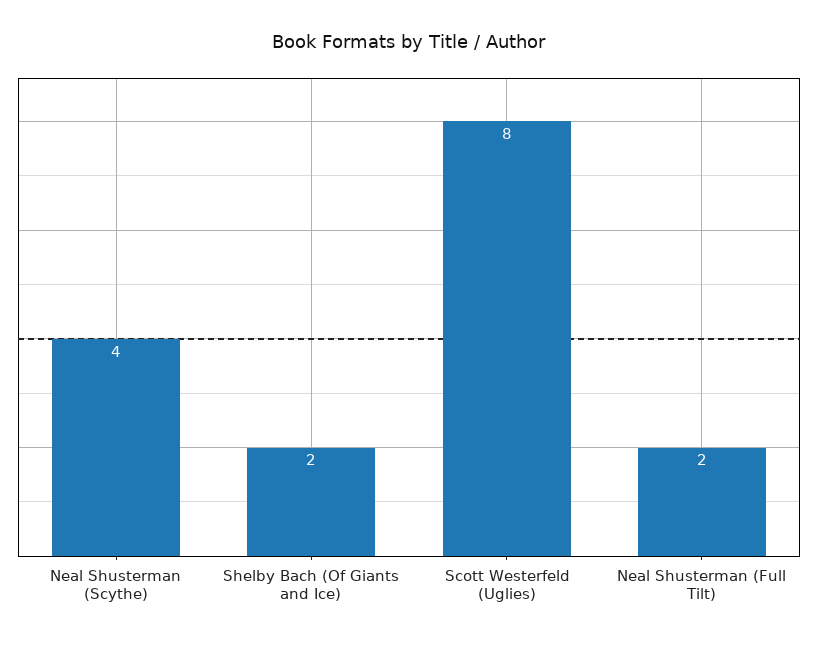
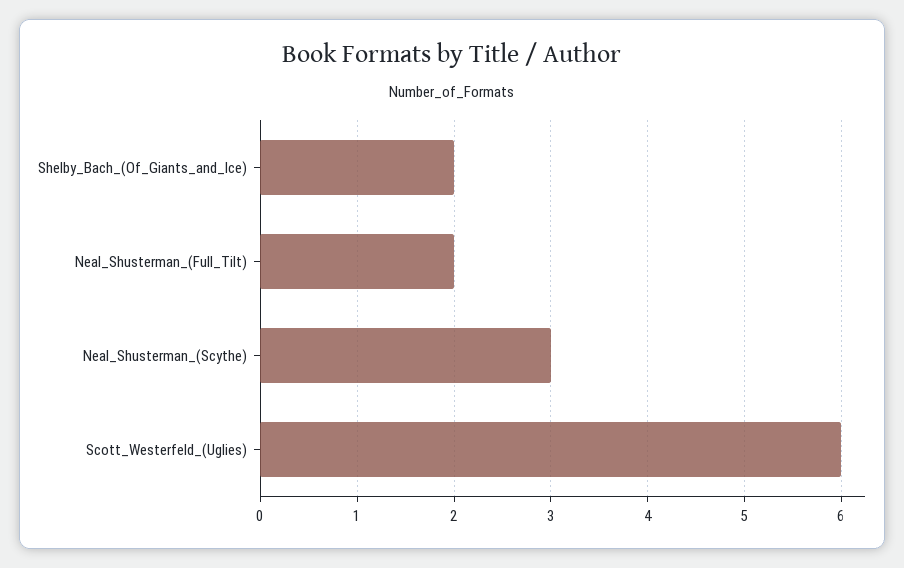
  {
-   "Neal Shusterman (Scythe)": 4,
+   "Neal Shusterman (Scythe)": 3,
    "Shelby Bach (Of Giants and Ice)": 2,
-   "Scott Westerfeld (Uglies)": 8,
+   "Scott Westerfeld (Uglies)": 6,
    "Neal Shusterman (Full Tilt)": 2
  }

